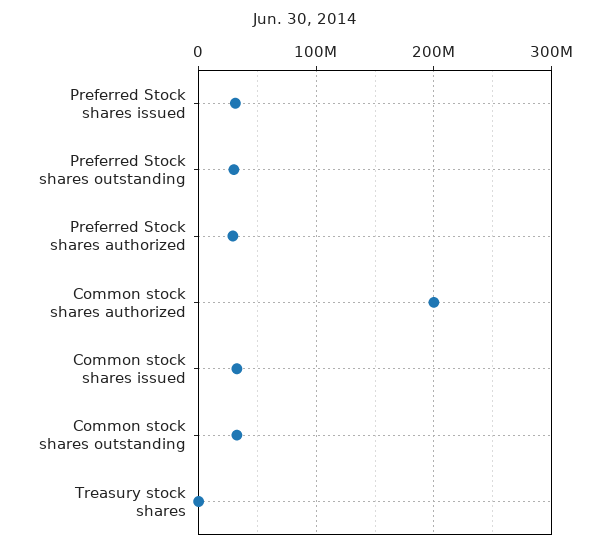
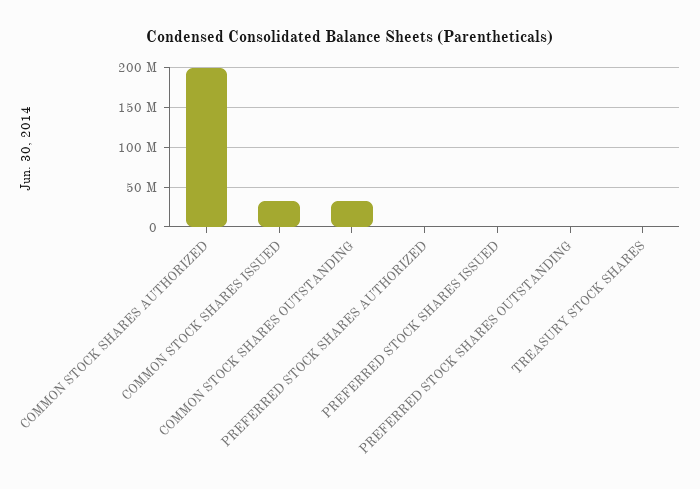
  {
-   "Preferred Stock shares issued": 30000000,
+   "Preferred Stock shares issued": 0,
-   "Preferred Stock shares outstanding": 30000000,
+   "Preferred Stock shares outstanding": 0,
-   "Preferred Stock shares authorized": 30000000,
+   "Preferred Stock shares authorized": 0,
    "Common stock shares authorized": 200000000,
    "Common stock shares issued": 30000000,
    "Common stock shares outstanding": 30000000,
    "Treasury stock shares": 0
  }

